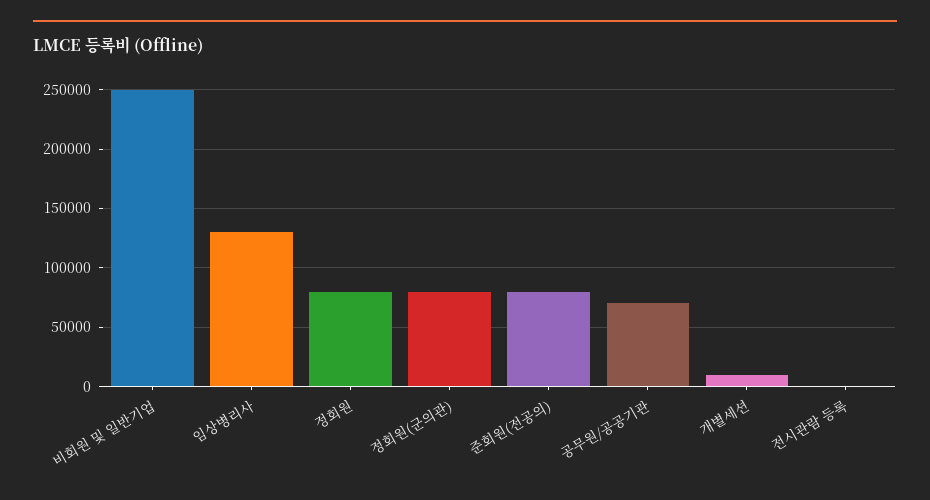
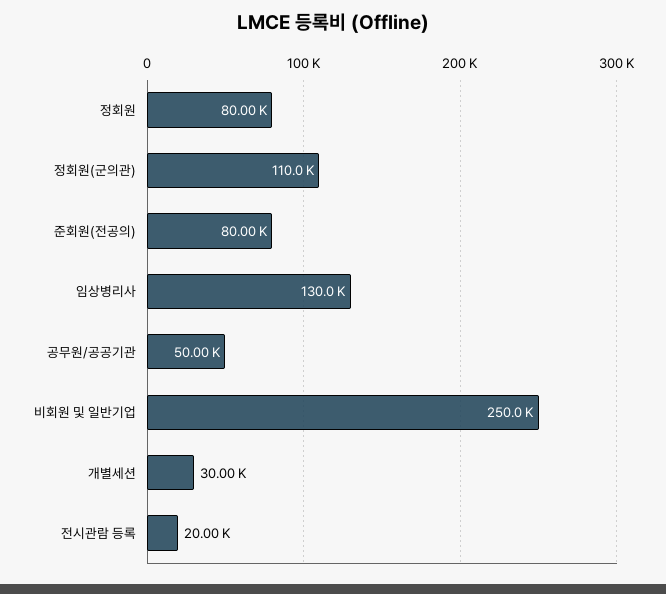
  {
    "비회원 및 일반기업": 250000,
    "임상병리사": 130000,
    "정회원": 80000,
-   "정회원(군의관)": 80000,
+   "정회원(군의관)": 110000,
    "준회원(전공의)": 80000,
-   "공무원/공공기관": 70000,
+   "공무원/공공기관": 50000,
-   "개별세션": 10000,
+   "개별세션": 30000,
-   "전시관람 등록": 0
+   "전시관람 등록": 20000
  }

